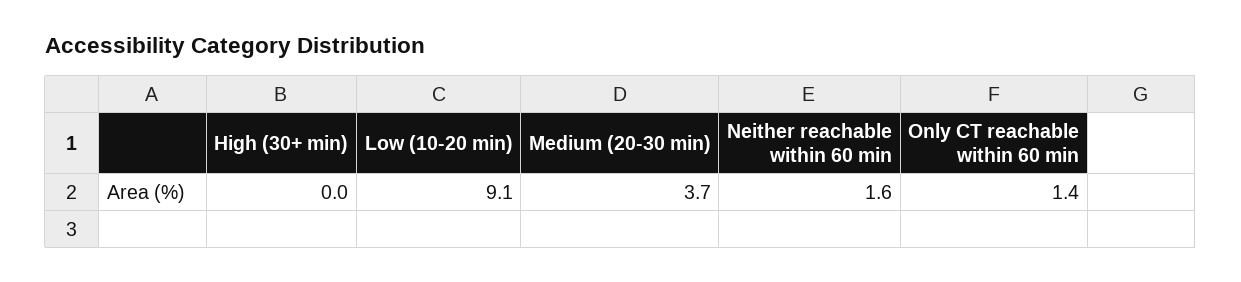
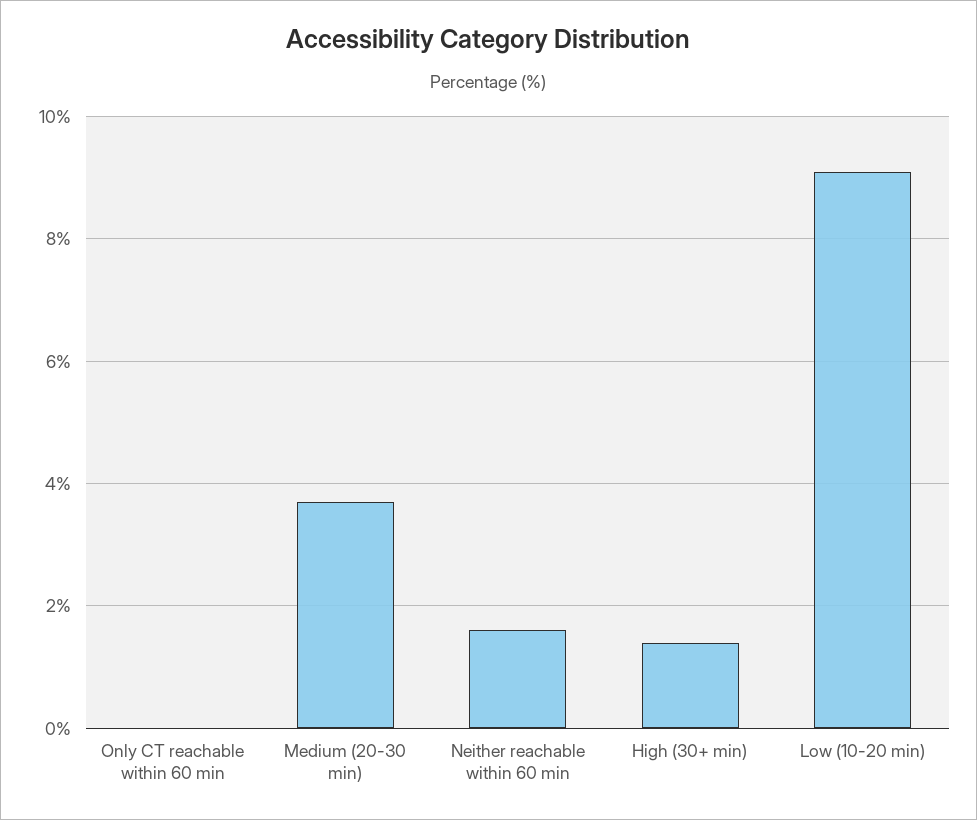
  {
-   "High (30+ min)": 0,
+   "High (30+ min)": 1.5,
    "Low (10-20 min)": 9.1,
    "Medium (20-30 min)": 3.7,
    "Neither reachable within 60 min": 1.6,
-   "Only CT reachable within 60 min": 1.4
+   "Only CT reachable within 60 min": 0
  }

